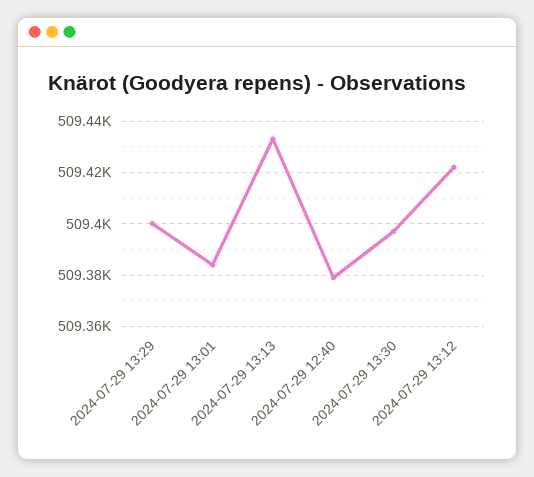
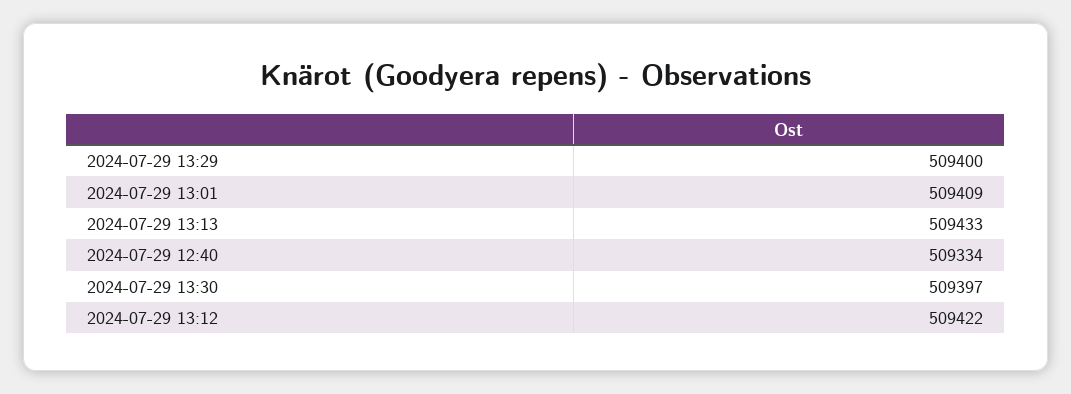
  {
    "2024-07-29 13:29": 509400,
-   "2024-07-29 13:01": 509385,
+   "2024-07-29 13:01": 509409,
    "2024-07-29 13:13": 509433,
-   "2024-07-29 12:40": 509380,
+   "2024-07-29 12:40": 509334,
    "2024-07-29 13:30": 509397,
    "2024-07-29 13:12": 509422
  }

